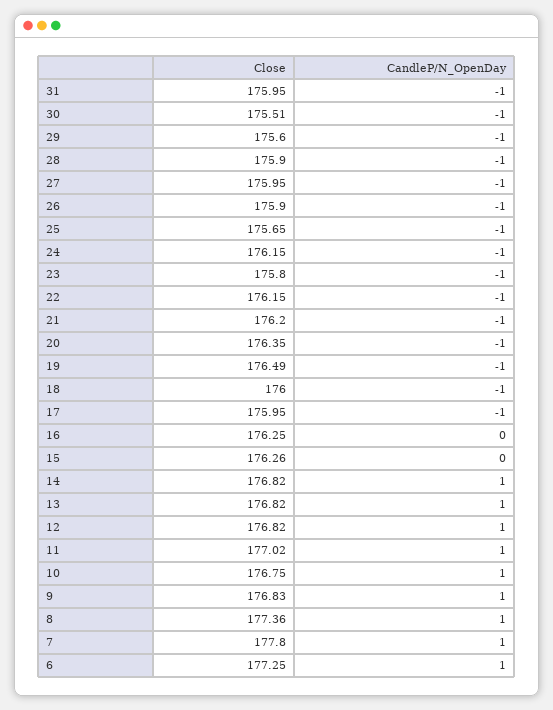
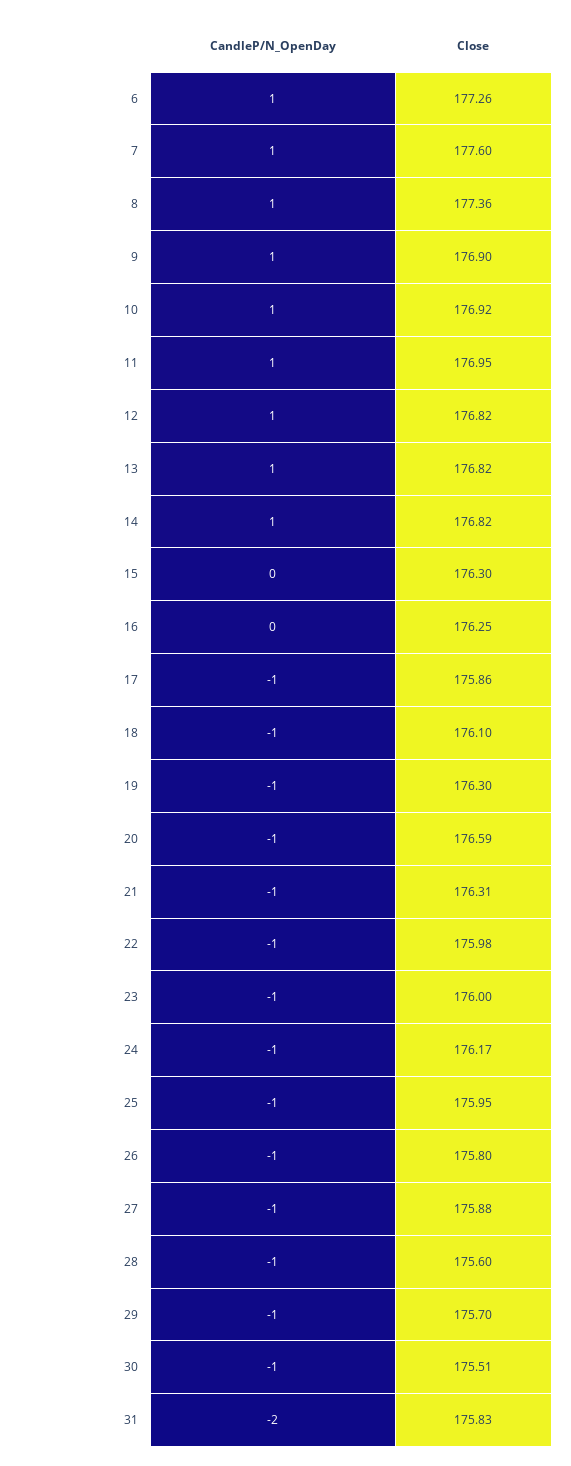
  {
    "Close": {
-     "31": 175.95,
+     "31": 175.83,
      "30": 175.51,
-     "29": 175.6,
+     "29": 175.7,
-     "28": 175.9,
+     "28": 175.6,
-     "27": 175.95,
+     "27": 175.88,
-     "26": 175.9,
+     "26": 175.8,
-     "25": 175.65,
+     "25": 175.95,
-     "24": 176.15,
+     "24": 176.17,
-     "23": 175.8,
+     "23": 176,
-     "22": 176.15,
+     "22": 175.98,
-     "21": 176.2,
+     "21": 176.31,
-     "20": 176.35,
+     "20": 176.59,
-     "19": 176.49,
+     "19": 176.3,
-     "18": 176,
+     "18": 176.1,
-     "17": 175.95,
+     "17": 175.86,
      "16": 176.25,
-     "15": 176.26,
+     "15": 176.3,
      "14": 176.82,
      "13": 176.82,
      "12": 176.82,
-     "11": 177.02,
+     "11": 176.95,
-     "10": 176.75,
+     "10": 176.92,
-     "9": 176.83,
+     "9": 176.9,
      "8": 177.36,
-     "7": 177.8,
+     "7": 177.6,
-     "6": 177.25
+     "6": 177.26
    },
    "CandleP/N_OpenDay": {
-     "31": -1,
+     "31": -2,
      "30": -1,
      "29": -1,
      "28": -1,
      "27": -1,
      "26": -1,
      "25": -1,
      "24": -1,
      "23": -1,
      "22": -1,
      "21": -1,
      "20": -1,
      "19": -1,
      "18": -1,
      "17": -1,
      "16": 0,
      "15": 0,
      "14": 1,
      "13": 1,
      "12": 1,
      "11": 1,
      "10": 1,
      "9": 1,
      "8": 1,
      "7": 1,
      "6": 1
    }
  }

